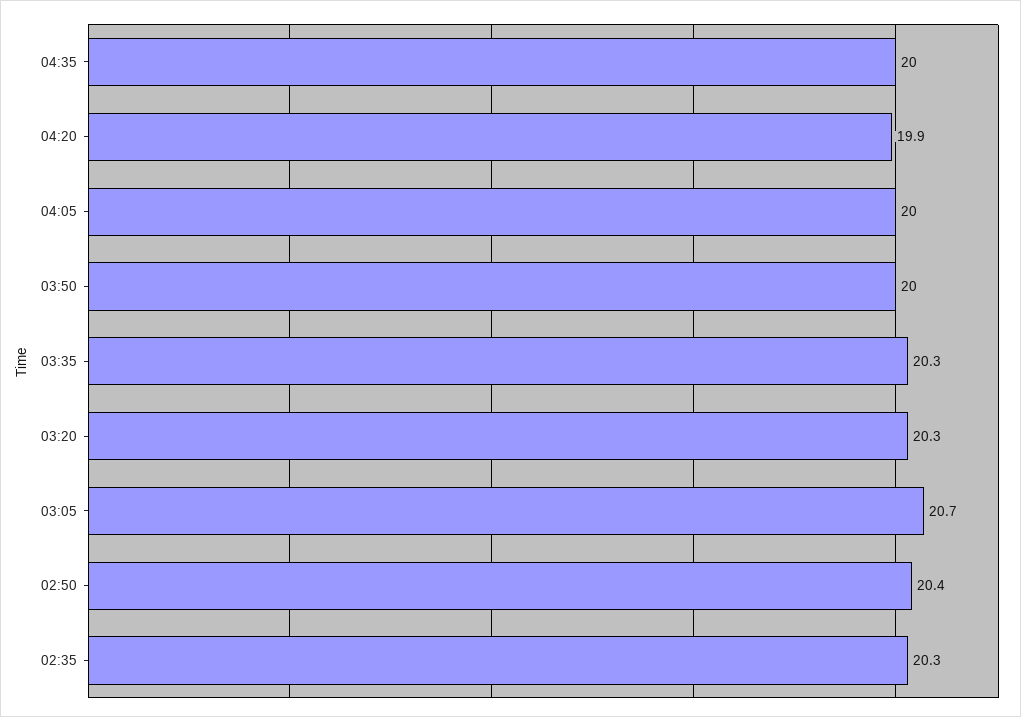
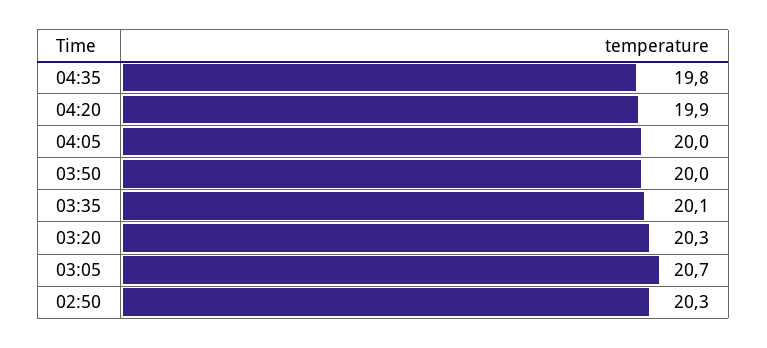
  {
-   "04:35": 20,
+   "04:35": 19.8,
    "04:20": 19.9,
    "04:05": 20,
    "03:50": 20,
-   "03:35": 20.3,
+   "03:35": 20.1,
    "03:20": 20.3,
    "03:05": 20.7,
-   "02:50": 20.4,
+   "02:50": 20.3
-   "02:35": 20.3
  }

